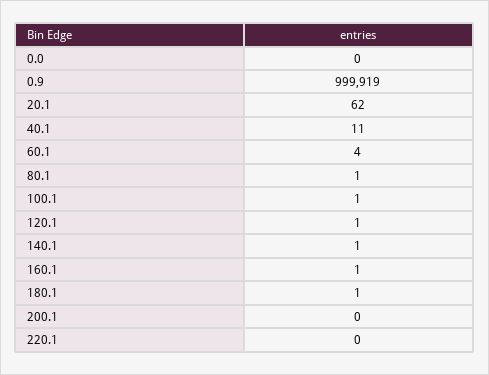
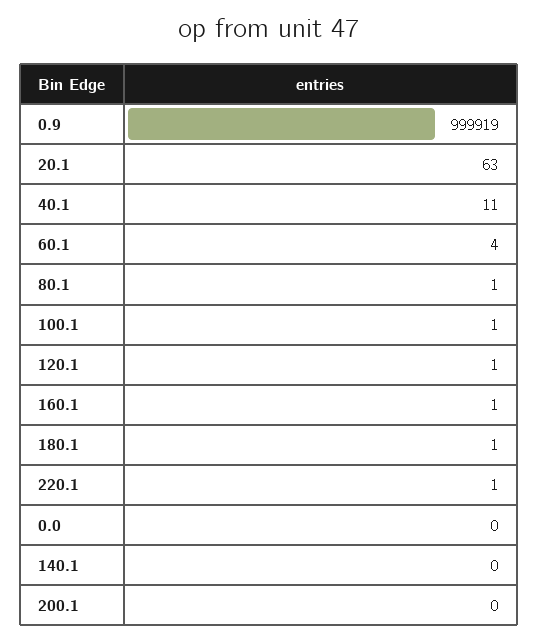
  {
    "0.0": 0,
    "0.9": 999919,
-   "20.1": 62,
+   "20.1": 63,
    "40.1": 11,
    "60.1": 4,
    "80.1": 1,
    "100.1": 1,
    "120.1": 1,
-   "140.1": 1,
+   "140.1": 0,
    "160.1": 1,
    "180.1": 1,
    "200.1": 0,
-   "220.1": 0
+   "220.1": 1
  }

